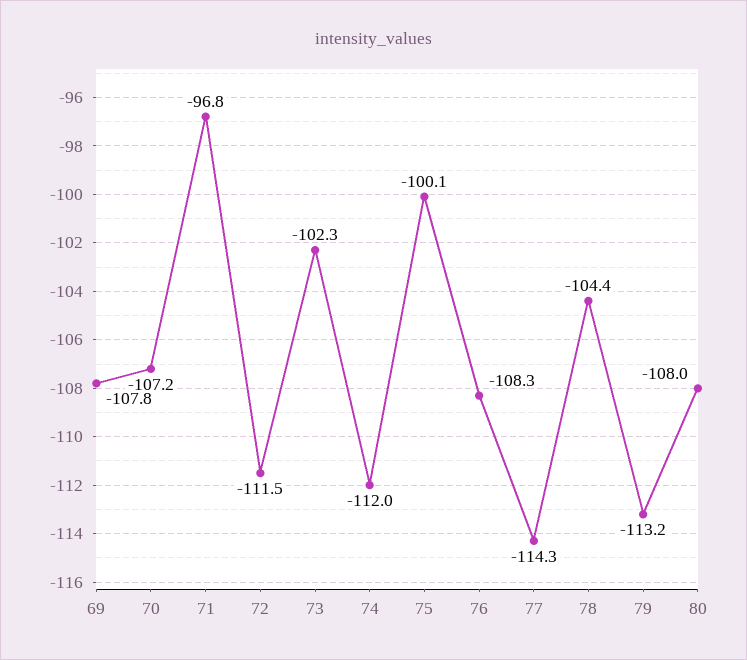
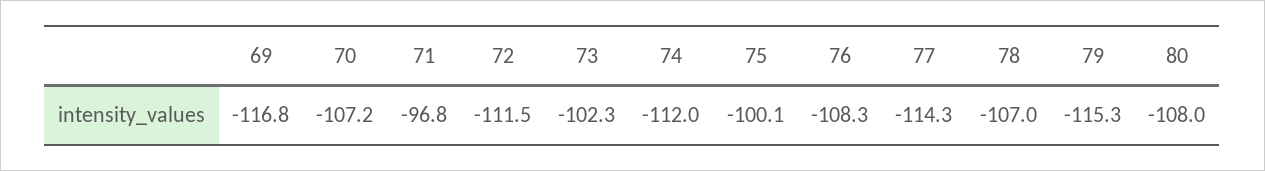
  {
-   "69": -107.8,
+   "69": -116.8,
    "70": -107.2,
    "71": -96.8,
    "72": -111.5,
    "73": -102.3,
    "74": -112,
    "75": -100.1,
    "76": -108.3,
    "77": -114.3,
-   "78": -104.4,
+   "78": -107,
-   "79": -113.2,
+   "79": -115.3,
    "80": -108
  }

